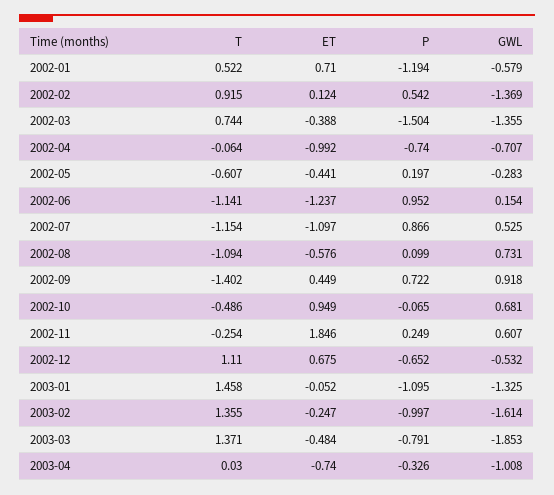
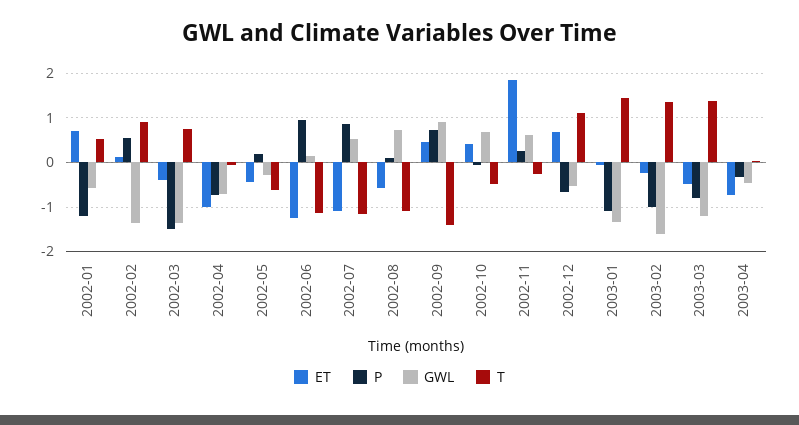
  {
    "T": {
      "2002-01": 0.522,
      "2002-02": 0.915,
      "2002-03": 0.744,
      "2002-04": -0.064,
      "2002-05": -0.607,
      "2002-06": -1.141,
      "2002-07": -1.154,
      "2002-08": -1.094,
      "2002-09": -1.402,
      "2002-10": -0.486,
      "2002-11": -0.254,
      "2002-12": 1.11,
      "2003-01": 1.458,
      "2003-02": 1.355,
      "2003-03": 1.371,
      "2003-04": 0.03
    },
    "ET": {
      "2002-01": 0.71,
      "2002-02": 0.124,
      "2002-03": -0.388,
      "2002-04": -0.992,
      "2002-05": -0.441,
      "2002-06": -1.237,
      "2002-07": -1.097,
      "2002-08": -0.576,
      "2002-09": 0.449,
-     "2002-10": 0.949,
+     "2002-10": 0.4,
      "2002-11": 1.846,
      "2002-12": 0.675,
      "2003-01": -0.052,
      "2003-02": -0.247,
      "2003-03": -0.484,
      "2003-04": -0.74
    },
    "P": {
      "2002-01": -1.194,
      "2002-02": 0.542,
      "2002-03": -1.504,
      "2002-04": -0.74,
      "2002-05": 0.197,
      "2002-06": 0.952,
      "2002-07": 0.866,
      "2002-08": 0.099,
      "2002-09": 0.722,
      "2002-10": -0.065,
      "2002-11": 0.249,
      "2002-12": -0.652,
      "2003-01": -1.095,
      "2003-02": -0.997,
      "2003-03": -0.791,
      "2003-04": -0.326
    },
    "GWL": {
      "2002-01": -0.579,
      "2002-02": -1.369,
      "2002-03": -1.355,
      "2002-04": -0.707,
      "2002-05": -0.283,
      "2002-06": 0.154,
      "2002-07": 0.525,
      "2002-08": 0.731,
      "2002-09": 0.918,
      "2002-10": 0.681,
      "2002-11": 0.607,
      "2002-12": -0.532,
      "2003-01": -1.325,
      "2003-02": -1.614,
-     "2003-03": -1.853,
+     "2003-03": -1.2,
-     "2003-04": -1.008
+     "2003-04": -0.4
    }
  }

